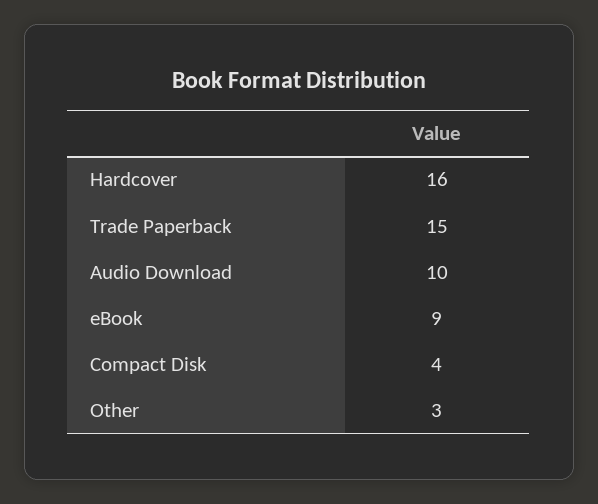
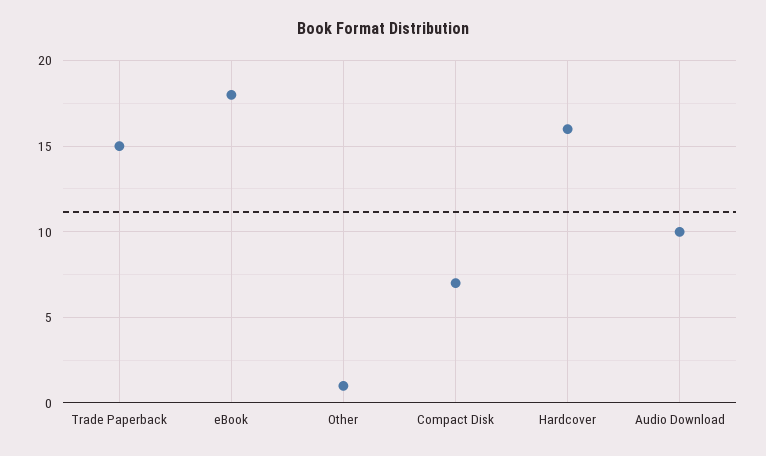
  {
    "Hardcover": 16,
    "Trade Paperback": 15,
    "Audio Download": 10,
-   "eBook": 9,
+   "eBook": 18,
-   "Compact Disk": 4,
+   "Compact Disk": 7,
-   "Other": 3
+   "Other": 1
  }

